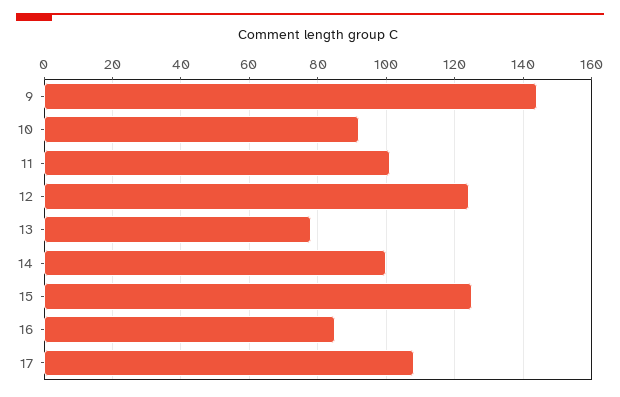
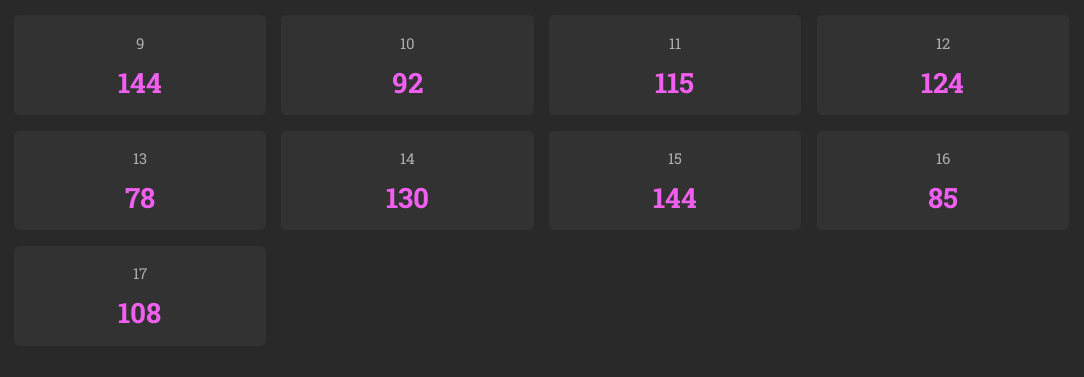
  {
    "9": 144,
    "10": 92,
-   "11": 100,
+   "11": 115,
    "12": 124,
    "13": 78,
-   "14": 100,
+   "14": 130,
-   "15": 125,
+   "15": 144,
    "16": 85,
    "17": 108
  }

